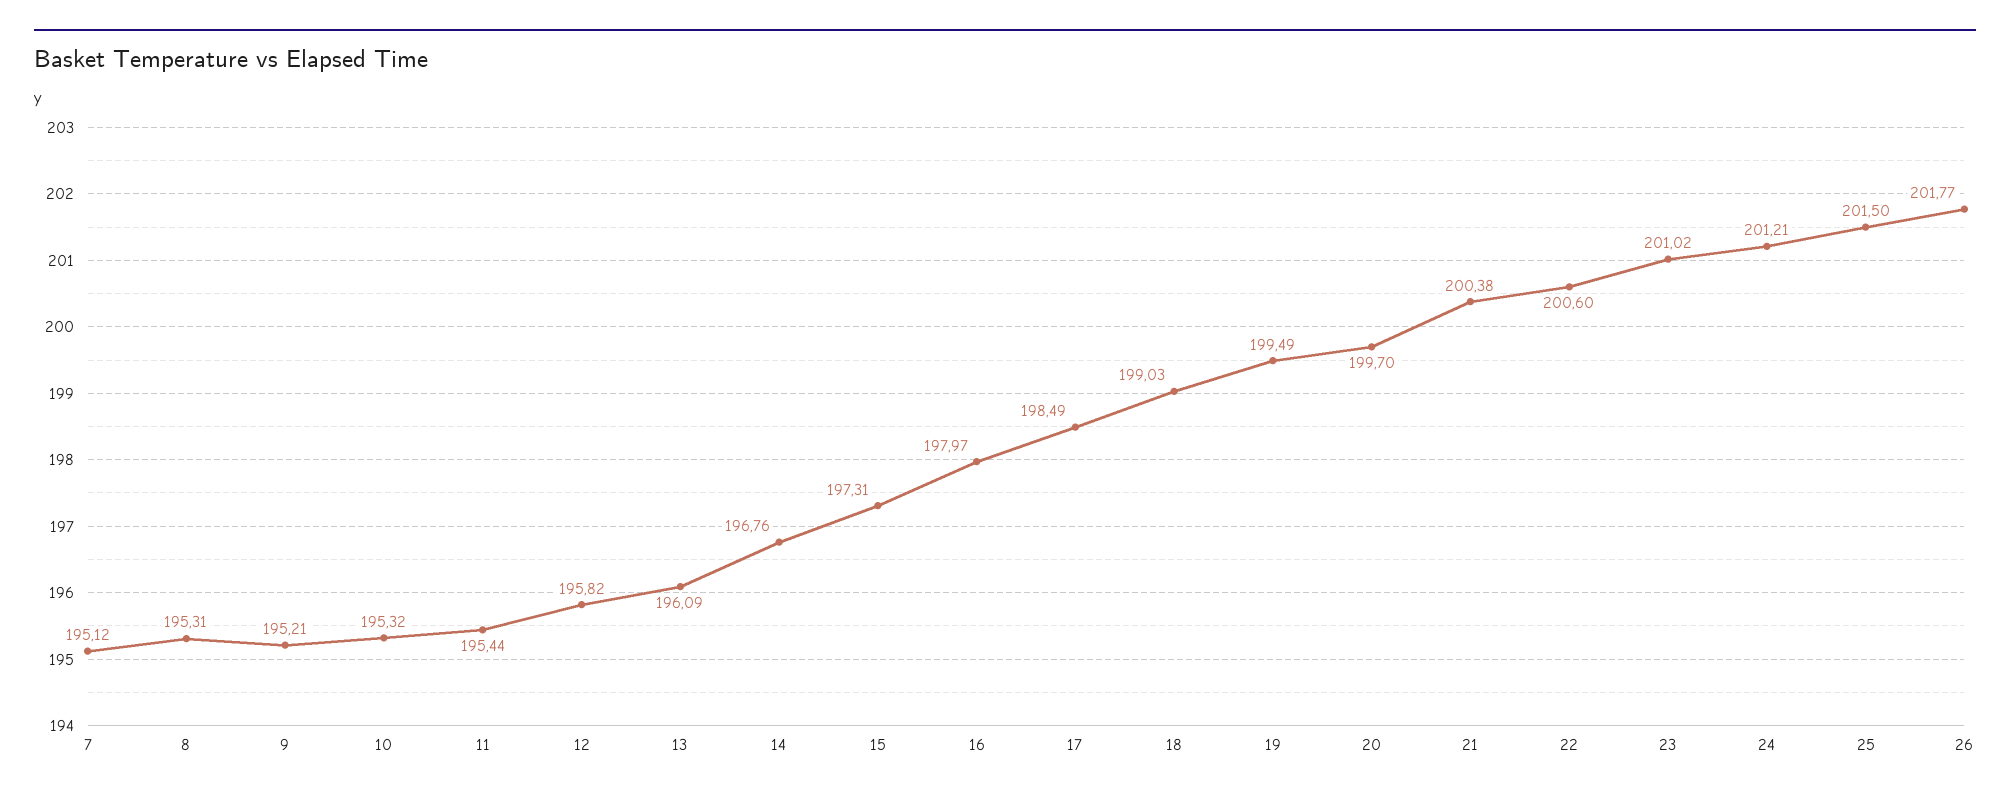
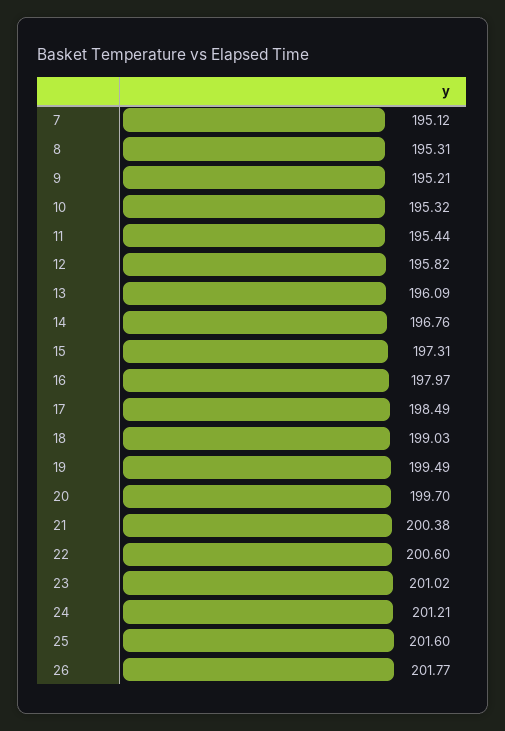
  {
    "7": 195.12,
    "8": 195.31,
    "9": 195.21,
    "10": 195.32,
    "11": 195.44,
    "12": 195.82,
    "13": 196.09,
    "14": 196.76,
    "15": 197.31,
    "16": 197.97,
    "17": 198.49,
    "18": 199.03,
    "19": 199.49,
    "20": 199.7,
    "21": 200.38,
    "22": 200.6,
    "23": 201.02,
    "24": 201.21,
-   "25": 201.5,
+   "25": 201.6,
    "26": 201.77
  }

